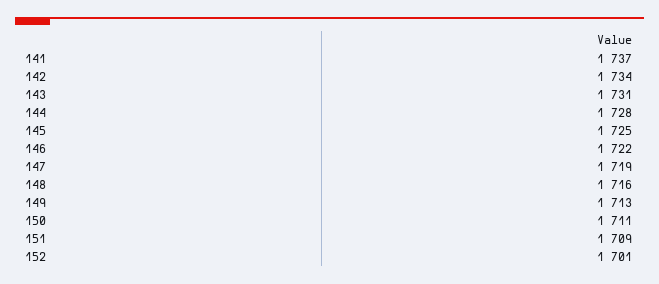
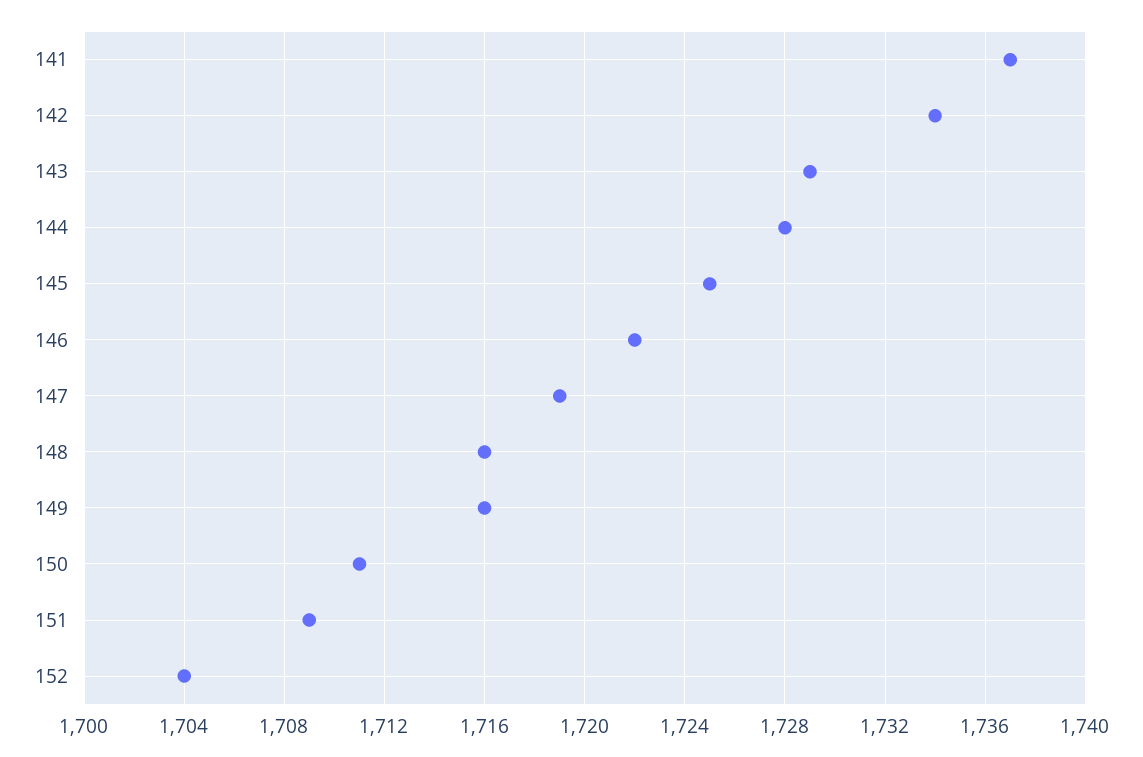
  {
    "141": 1737,
    "142": 1734,
-   "143": 1731,
+   "143": 1729,
    "144": 1728,
    "145": 1725,
    "146": 1722,
    "147": 1719,
    "148": 1716,
-   "149": 1713,
+   "149": 1716,
    "150": 1711,
    "151": 1709,
-   "152": 1701
+   "152": 1704
  }

